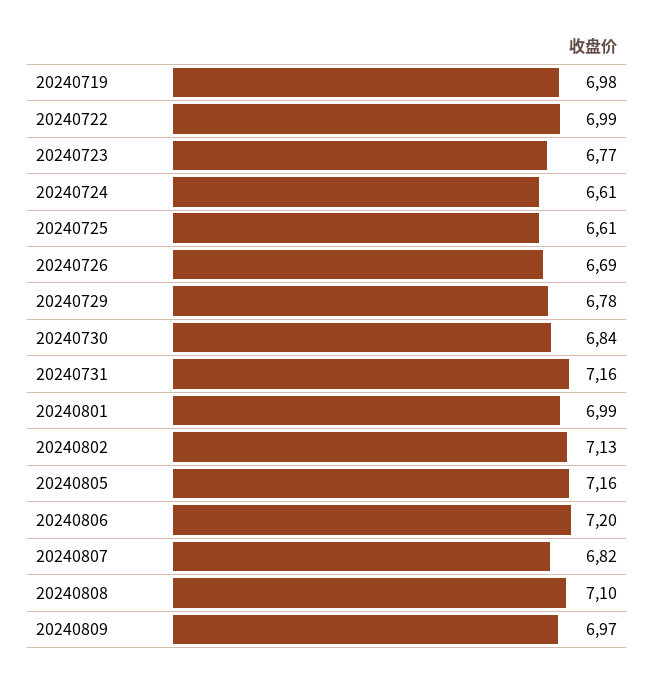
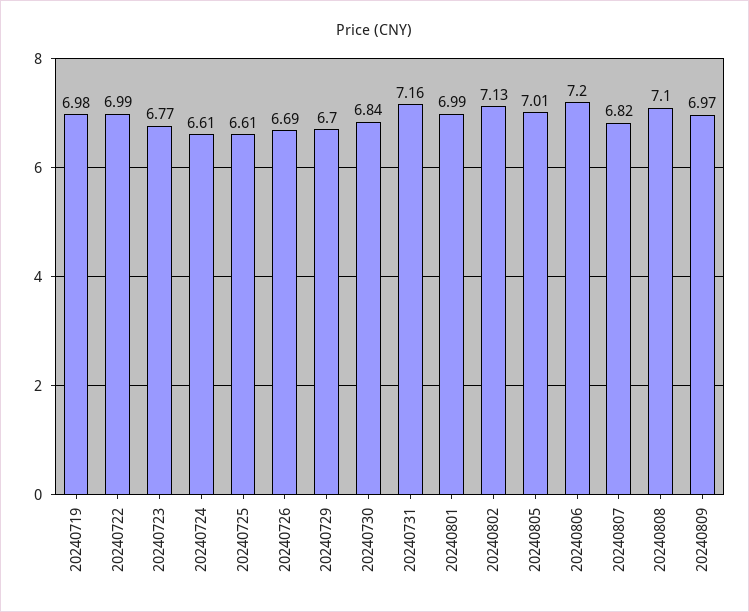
  {
    "20240719": 6.98,
    "20240722": 6.99,
    "20240723": 6.77,
    "20240724": 6.61,
    "20240725": 6.61,
    "20240726": 6.69,
-   "20240729": 6.78,
+   "20240729": 6.7,
    "20240730": 6.84,
    "20240731": 7.16,
    "20240801": 6.99,
    "20240802": 7.13,
-   "20240805": 7.16,
+   "20240805": 7.01,
    "20240806": 7.2,
    "20240807": 6.82,
    "20240808": 7.1,
    "20240809": 6.97
  }

